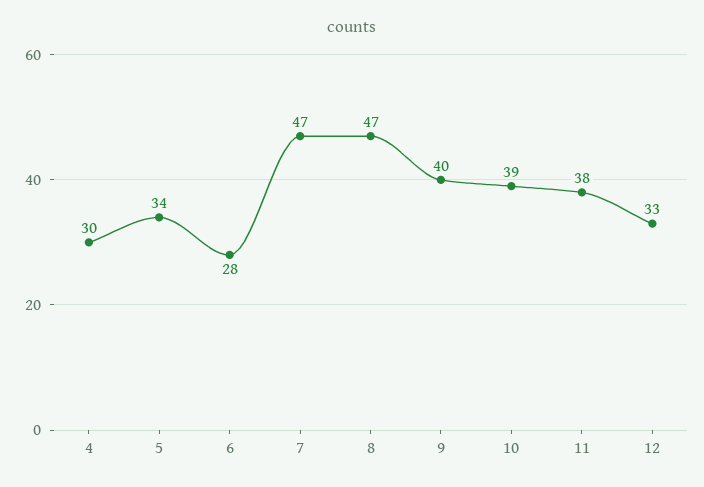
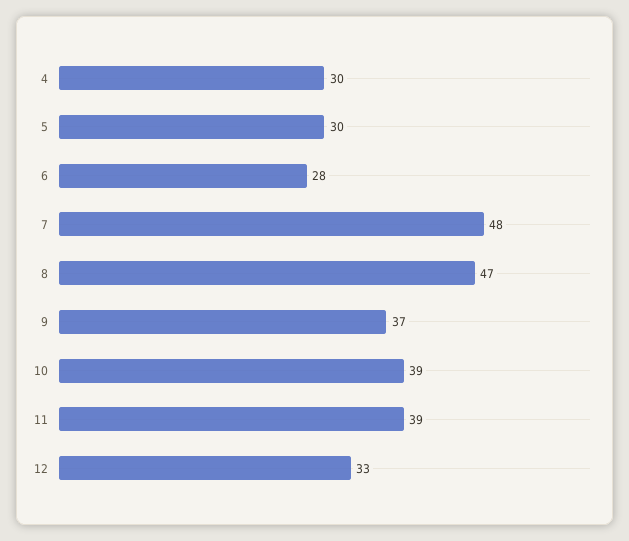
  {
    "4": 30,
-   "5": 34,
+   "5": 30,
    "6": 28,
-   "7": 47,
+   "7": 48,
    "8": 47,
-   "9": 40,
+   "9": 37,
    "10": 39,
-   "11": 38,
+   "11": 39,
    "12": 33
  }

